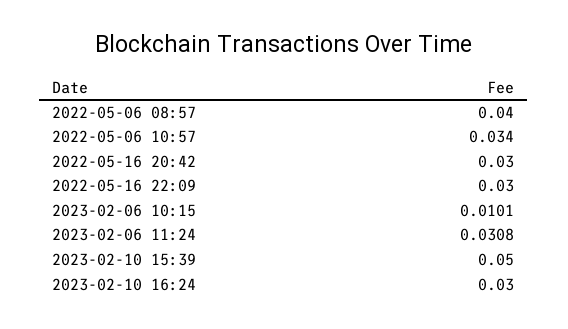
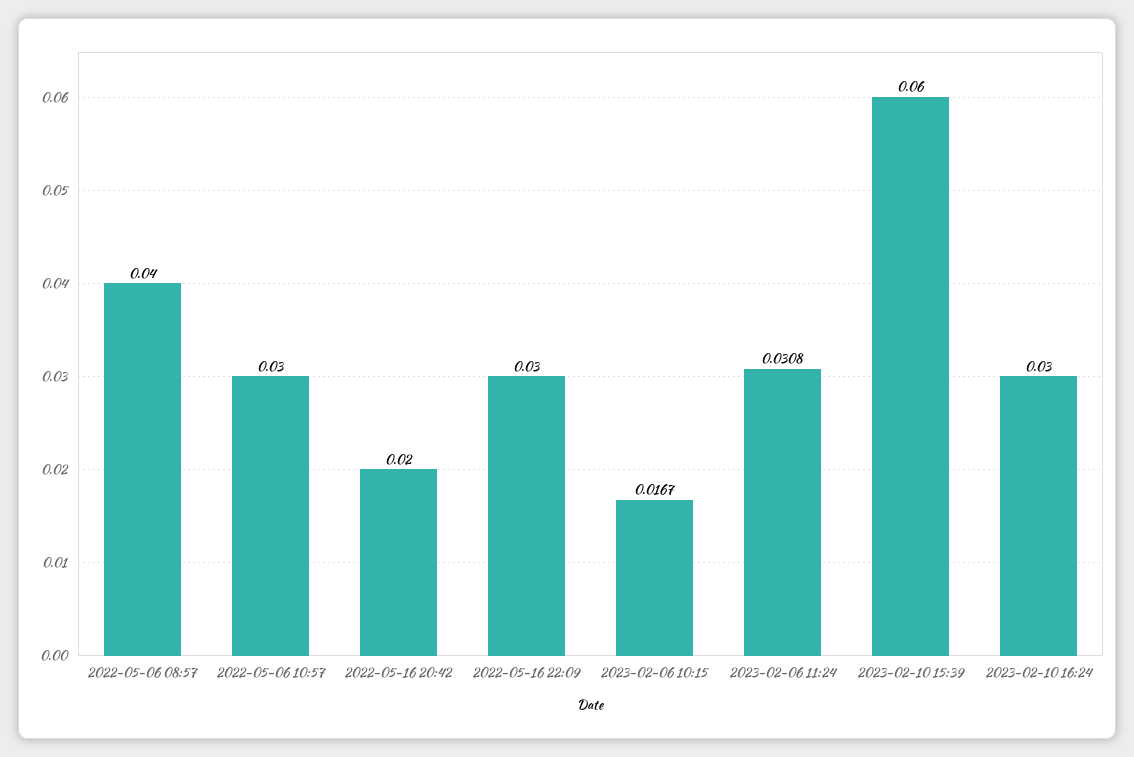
  {
    "2022-05-06 08:57": 0.04,
-   "2022-05-06 10:57": 0.034,
+   "2022-05-06 10:57": 0.03,
-   "2022-05-16 20:42": 0.03,
+   "2022-05-16 20:42": 0.02,
    "2022-05-16 22:09": 0.03,
-   "2023-02-06 10:15": 0.0101,
+   "2023-02-06 10:15": 0.0167,
    "2023-02-06 11:24": 0.0308,
-   "2023-02-10 15:39": 0.05,
+   "2023-02-10 15:39": 0.06,
    "2023-02-10 16:24": 0.03
  }

